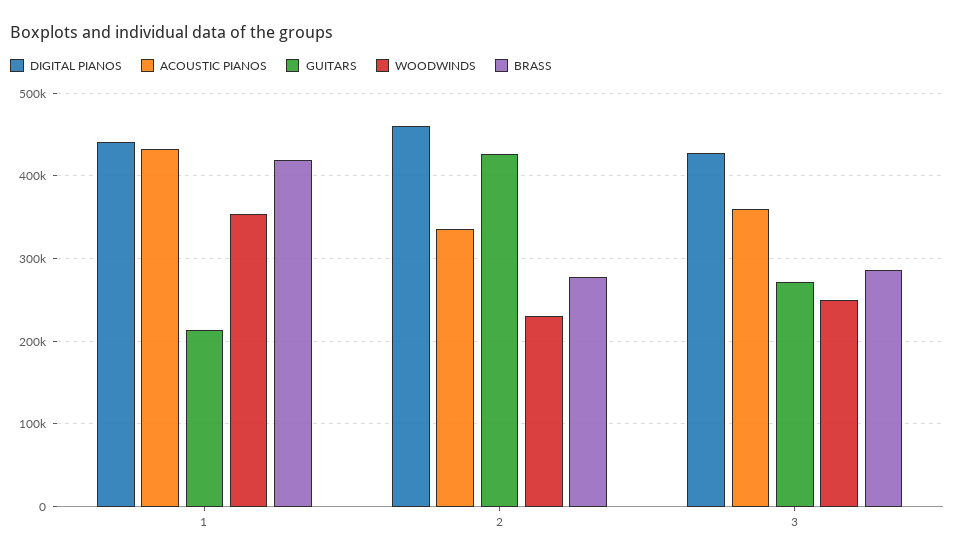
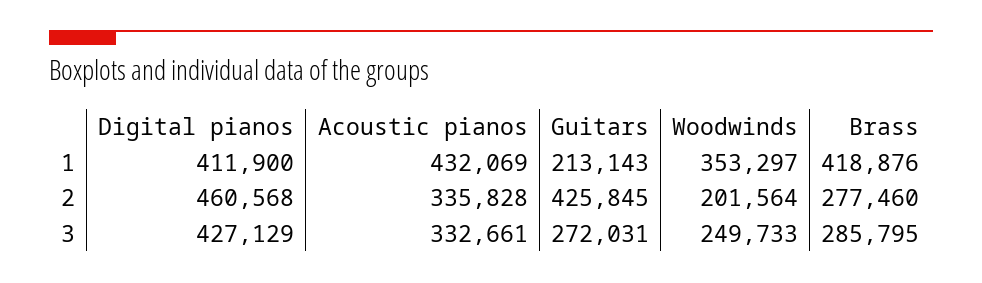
  {
    "DIGITAL PIANOS": {
-     "1": 440000,
+     "1": 411900,
      "2": 460568,
      "3": 427129
    },
    "ACOUSTIC PIANOS": {
      "1": 432069,
      "2": 335828,
-     "3": 360000
+     "3": 332661
    },
    "GUITARS": {
      "1": 213143,
      "2": 425845,
      "3": 272031
    },
    "WOODWINDS": {
      "1": 353297,
-     "2": 230000,
+     "2": 201564,
      "3": 249733
    },
    "BRASS": {
      "1": 418876,
      "2": 277460,
      "3": 285795
    }
  }

